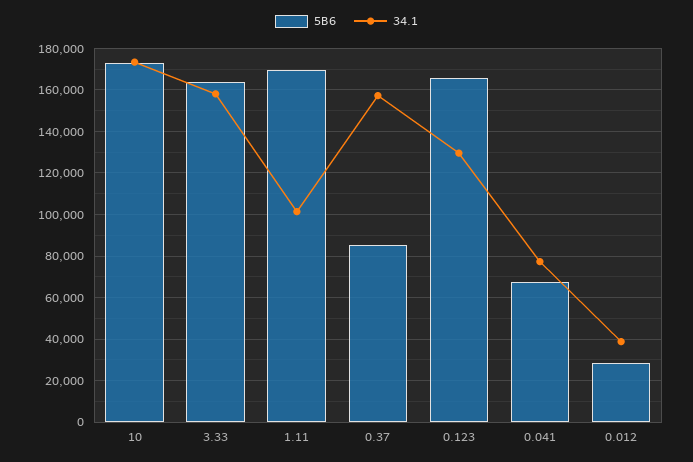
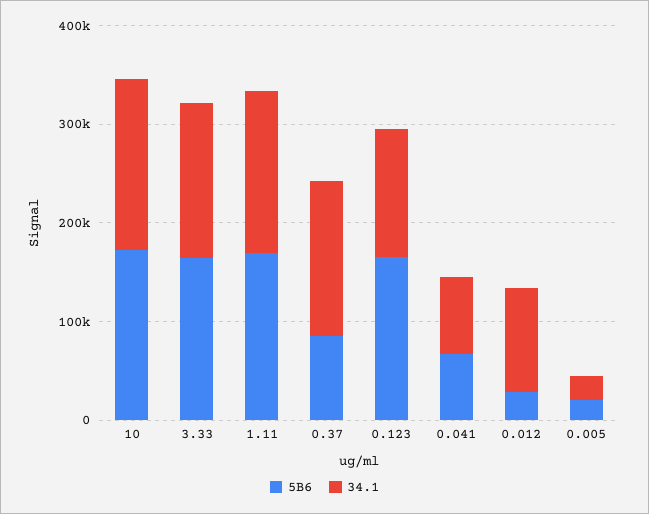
  {
    "5B6": {
      "10": 175000,
      "3.33": 165000,
      "1.11": 170000,
      "0.37": 85000,
      "0.123": 165000,
      "0.041": 65000,
-     "0.012": 30000
+     "0.012": 30000,
+     "0.005": 20000
    },
    "34.1": {
      "10": 175000,
      "3.33": 160000,
-     "1.11": 100000,
+     "1.11": 160000,
      "0.37": 155000,
      "0.123": 130000,
      "0.041": 75000,
-     "0.012": 40000
+     "0.012": 100000,
+     "0.005": 20000
    }
  }

